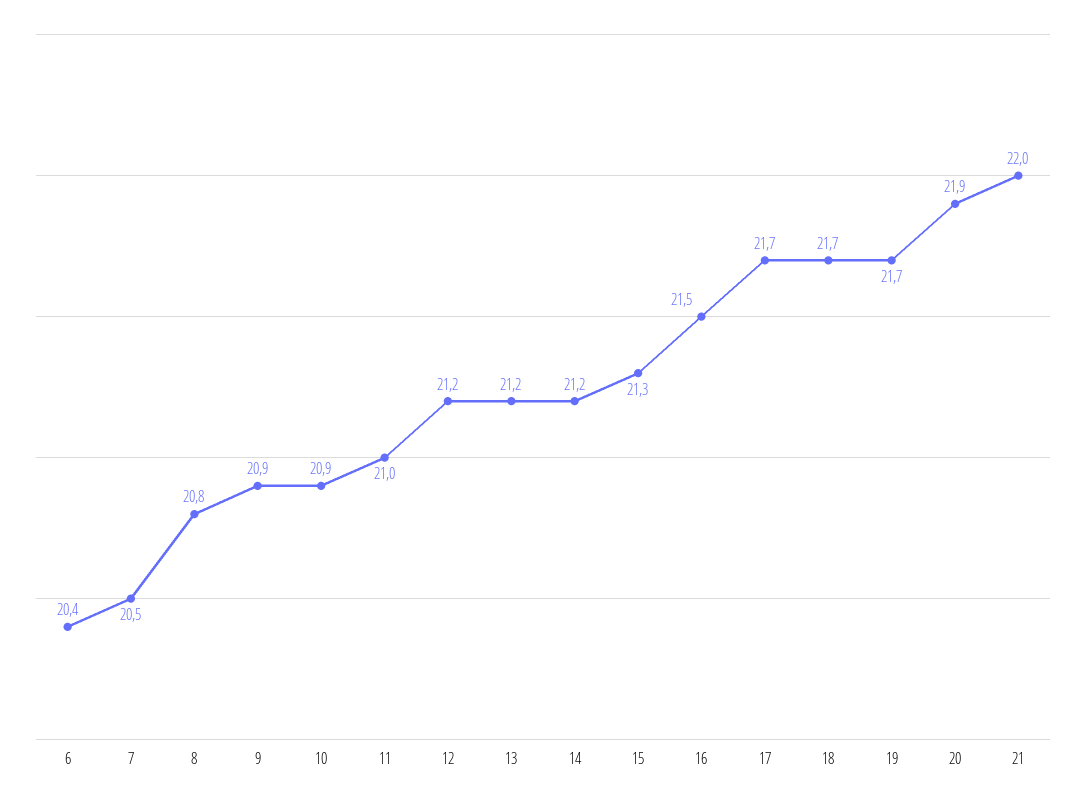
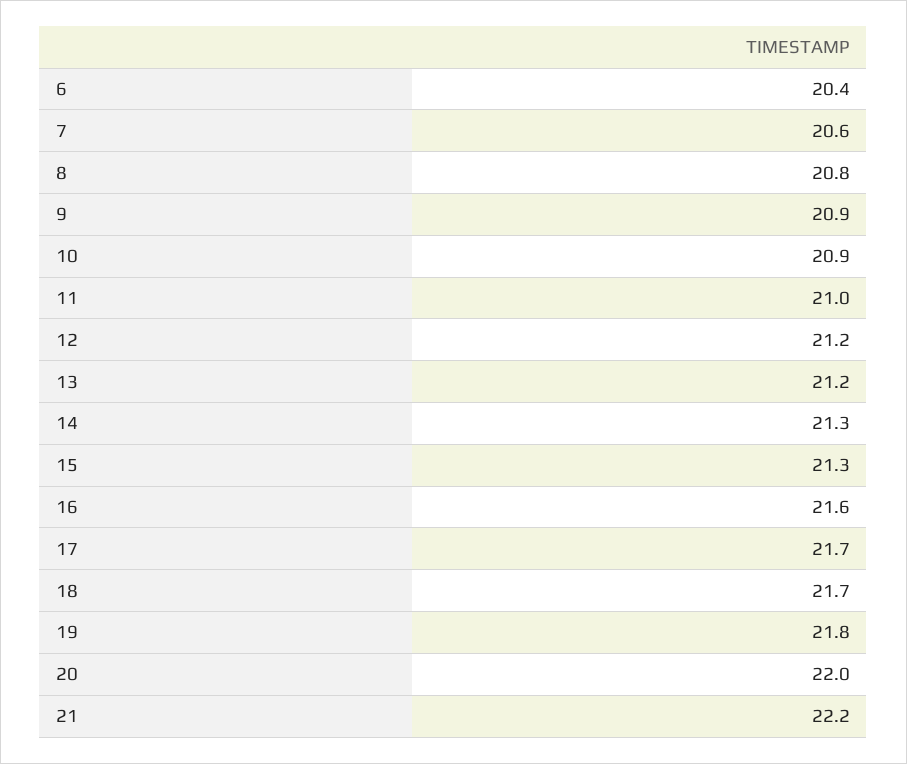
  {
    "6": 20.4,
-   "7": 20.5,
+   "7": 20.6,
    "8": 20.8,
    "9": 20.9,
    "10": 20.9,
    "11": 21,
    "12": 21.2,
    "13": 21.2,
-   "14": 21.2,
+   "14": 21.3,
    "15": 21.3,
-   "16": 21.5,
+   "16": 21.6,
    "17": 21.7,
    "18": 21.7,
-   "19": 21.7,
+   "19": 21.8,
-   "20": 21.9,
+   "20": 22,
-   "21": 22
+   "21": 22.2
  }

